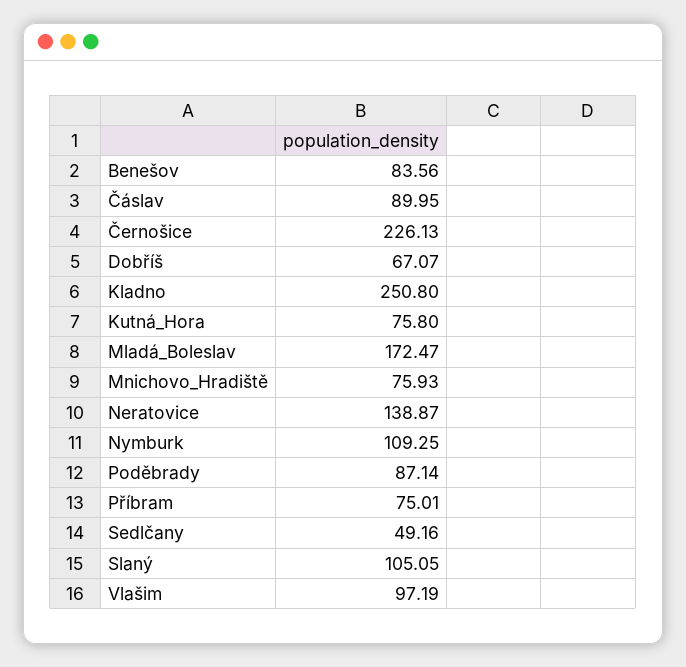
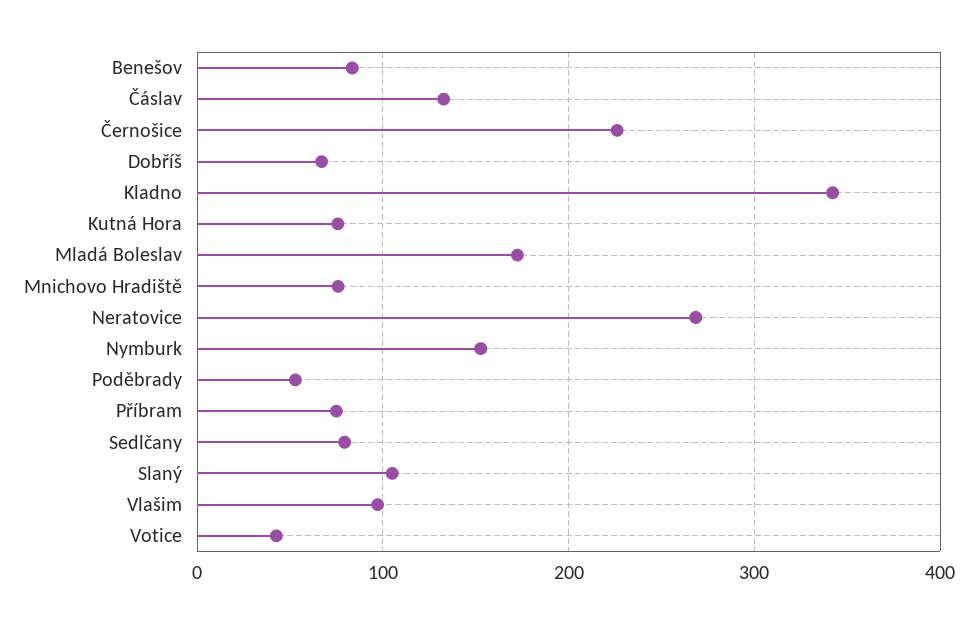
  {
    "Benešov": 83.56,
-   "Čáslav": 89.95,
+   "Čáslav": 130,
    "Černošice": 226.13,
    "Dobříš": 67.07,
-   "Kladno": 250.8,
+   "Kladno": 340,
    "Kutná_Hora": 75.8,
    "Mladá_Boleslav": 172.47,
    "Mnichovo_Hradiště": 75.93,
-   "Neratovice": 138.87,
+   "Neratovice": 270,
-   "Nymburk": 109.25,
+   "Nymburk": 150,
-   "Poděbrady": 87.14,
+   "Poděbrady": 50,
    "Příbram": 75.01,
-   "Sedlčany": 49.16,
+   "Sedlčany": 80,
    "Slaný": 105.05,
-   "Vlašim": 97.19
+   "Vlašim": 97.19,
+   "Votice": 40
  }

